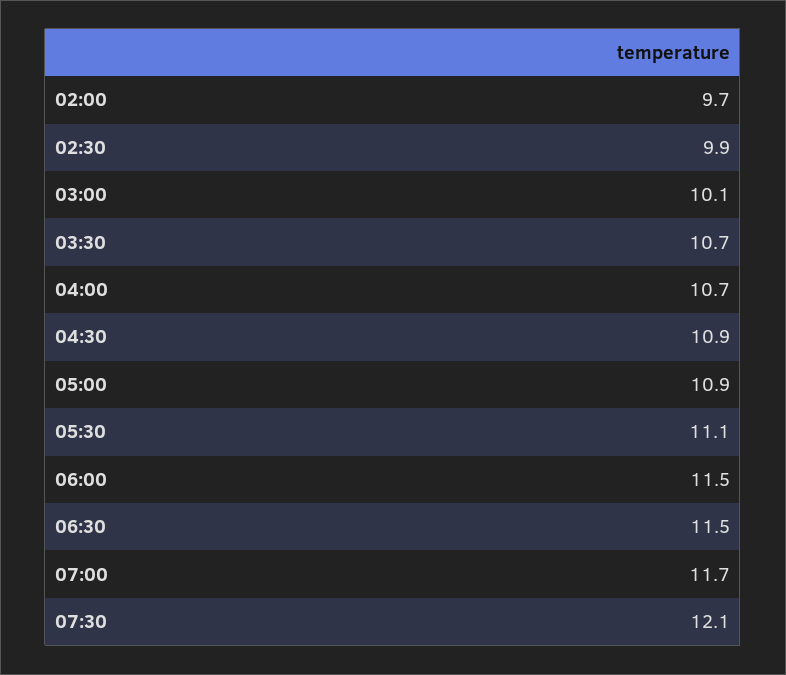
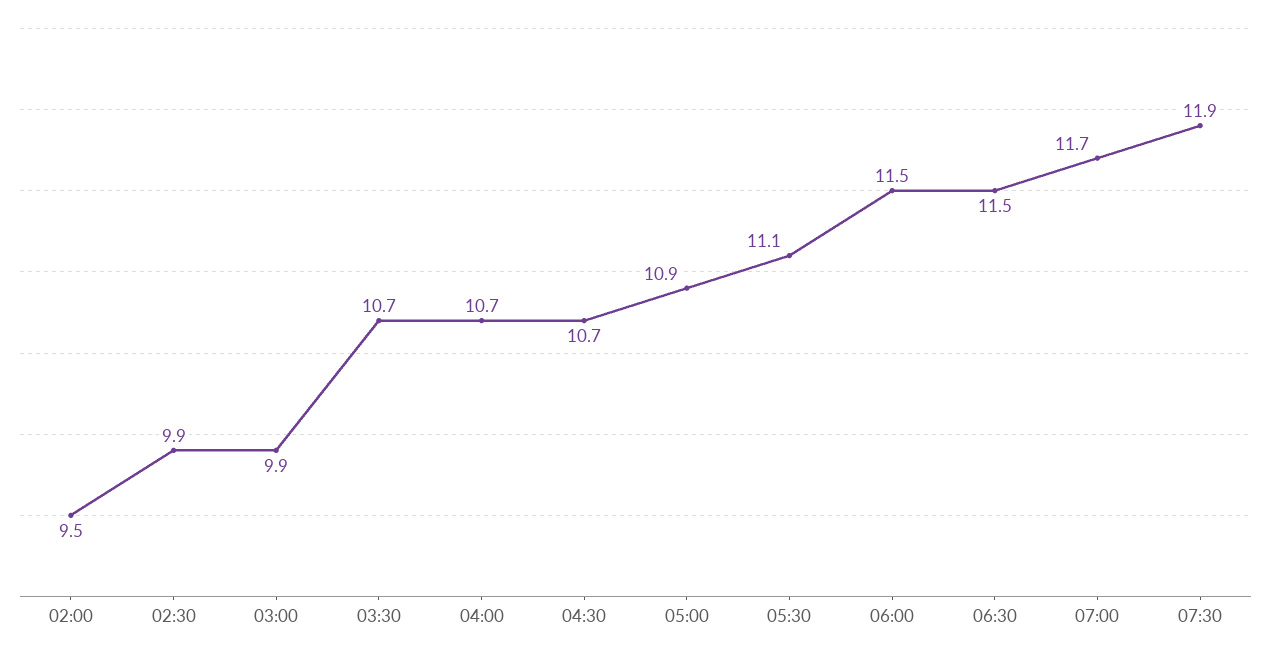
  {
-   "02:00": 9.7,
+   "02:00": 9.5,
    "02:30": 9.9,
-   "03:00": 10.1,
+   "03:00": 9.9,
    "03:30": 10.7,
    "04:00": 10.7,
-   "04:30": 10.9,
+   "04:30": 10.7,
    "05:00": 10.9,
    "05:30": 11.1,
    "06:00": 11.5,
    "06:30": 11.5,
    "07:00": 11.7,
-   "07:30": 12.1
+   "07:30": 11.9
  }

